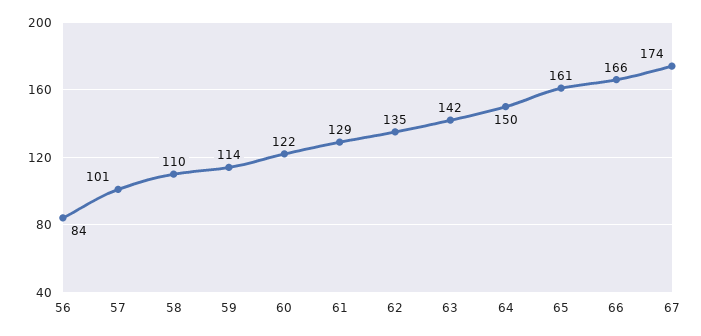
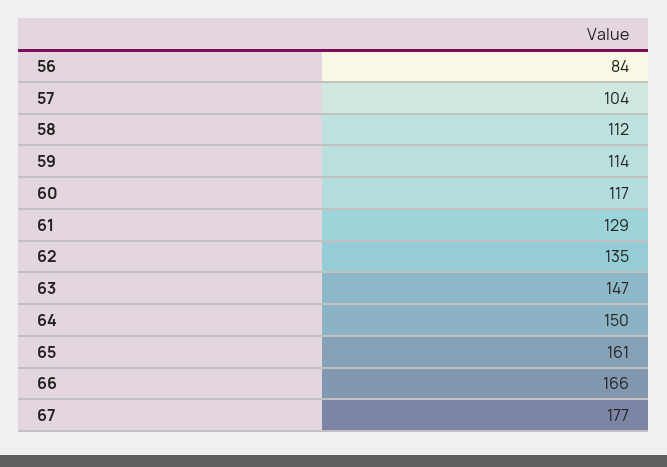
  {
    "56": 84,
-   "57": 101,
+   "57": 104,
-   "58": 110,
+   "58": 112,
    "59": 114,
-   "60": 122,
+   "60": 117,
    "61": 129,
    "62": 135,
-   "63": 142,
+   "63": 147,
    "64": 150,
    "65": 161,
    "66": 166,
-   "67": 174
+   "67": 177
  }

